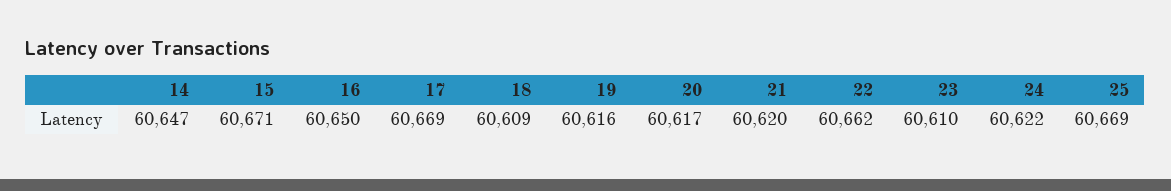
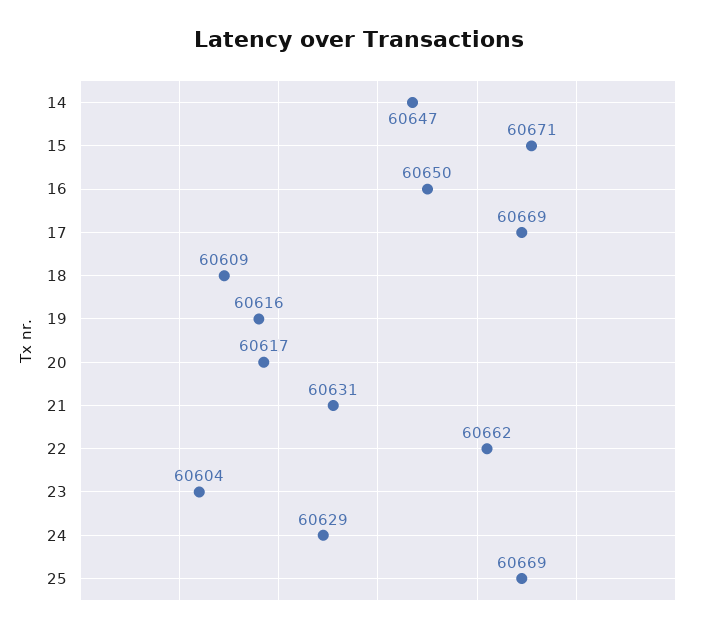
  {
    "14": 60647,
    "15": 60671,
    "16": 60650,
    "17": 60669,
    "18": 60609,
    "19": 60616,
    "20": 60617,
-   "21": 60620,
+   "21": 60631,
    "22": 60662,
-   "23": 60610,
+   "23": 60604,
-   "24": 60622,
+   "24": 60629,
    "25": 60669
  }

